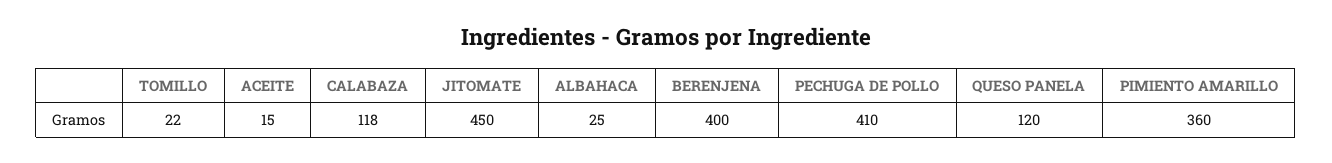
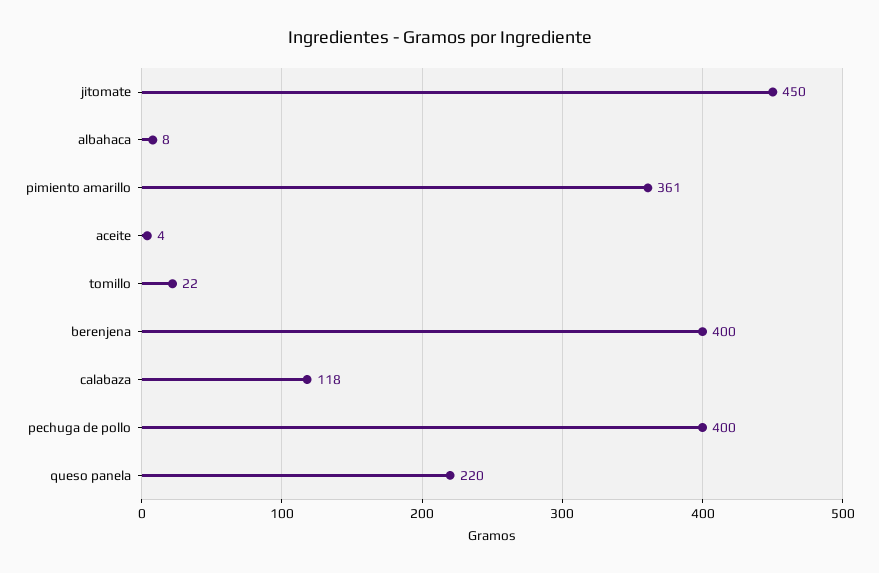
  {
    "TOMILLO": 22,
-   "ACEITE": 15,
+   "ACEITE": 4,
    "CALABAZA": 118,
    "JITOMATE": 450,
-   "ALBAHACA": 25,
+   "ALBAHACA": 8,
    "BERENJENA": 400,
-   "PECHUGA DE POLLO": 410,
+   "PECHUGA DE POLLO": 400,
-   "QUESO PANELA": 120,
+   "QUESO PANELA": 220,
-   "PIMIENTO AMARILLO": 360
+   "PIMIENTO AMARILLO": 361
  }

